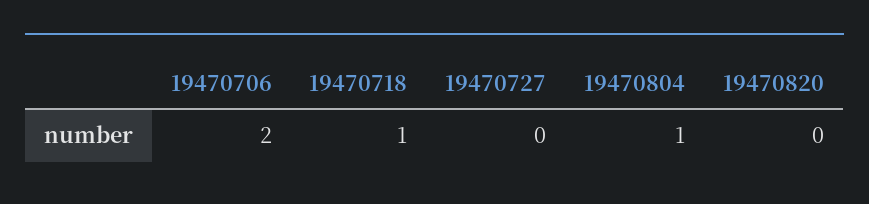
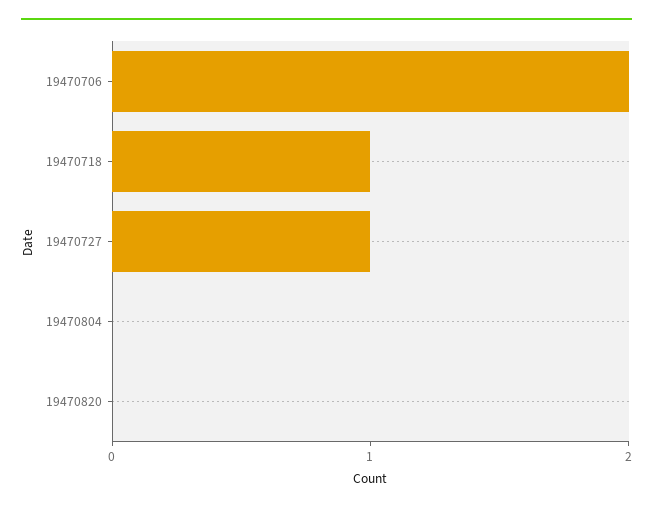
  {
    "19470706": 2,
    "19470718": 1,
-   "19470727": 0,
+   "19470727": 1,
-   "19470804": 1,
+   "19470804": 0,
    "19470820": 0
  }

